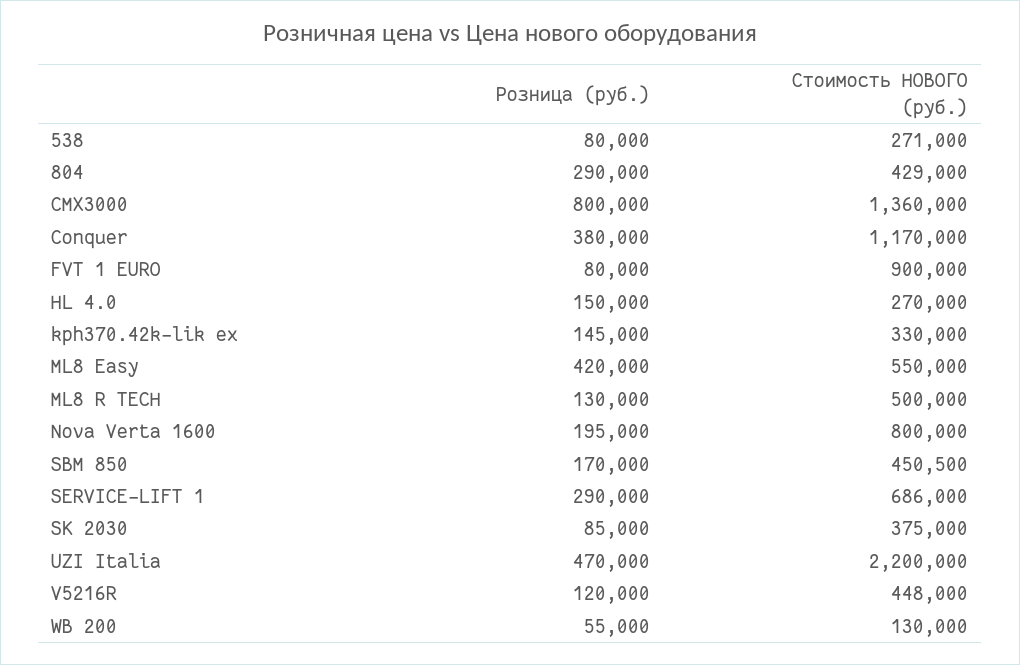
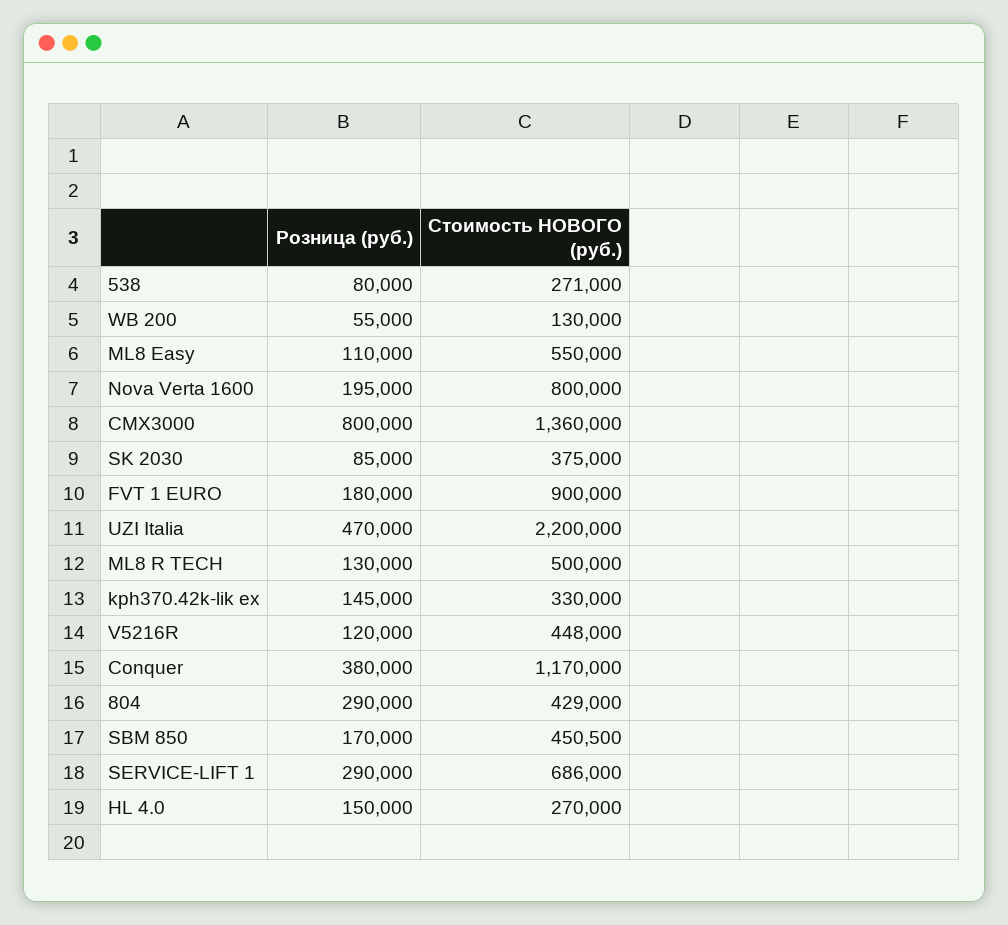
  {
    "Розница (руб.)": {
      "538": 80000,
      "804": 290000,
      "CMX3000": 800000,
      "Conquer": 380000,
-     "FVT 1 EURO": 80000,
+     "FVT 1 EURO": 180000,
      "HL 4.0": 150000,
      "kph370.42k-lik ex": 145000,
-     "ML8 Easy": 420000,
+     "ML8 Easy": 110000,
      "ML8 R TECH": 130000,
      "Nova Verta 1600": 195000,
      "SBM 850": 170000,
      "SERVICE-LIFT 1": 290000,
      "SK 2030": 85000,
      "UZI Italia": 470000,
      "V5216R": 120000,
      "WB 200": 55000
    },
    "Стоимость НОВОГО (руб.)": {
      "538": 271000,
      "804": 429000,
      "CMX3000": 1360000,
      "Conquer": 1170000,
      "FVT 1 EURO": 900000,
      "HL 4.0": 270000,
      "kph370.42k-lik ex": 330000,
      "ML8 Easy": 550000,
      "ML8 R TECH": 500000,
      "Nova Verta 1600": 800000,
      "SBM 850": 450500,
      "SERVICE-LIFT 1": 686000,
      "SK 2030": 375000,
      "UZI Italia": 2200000,
      "V5216R": 448000,
      "WB 200": 130000
    }
  }

